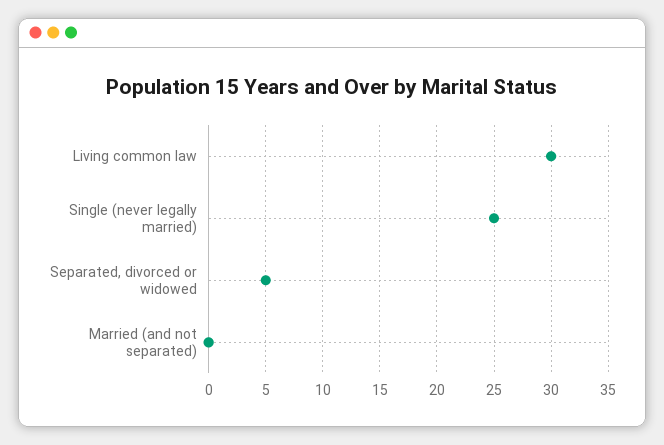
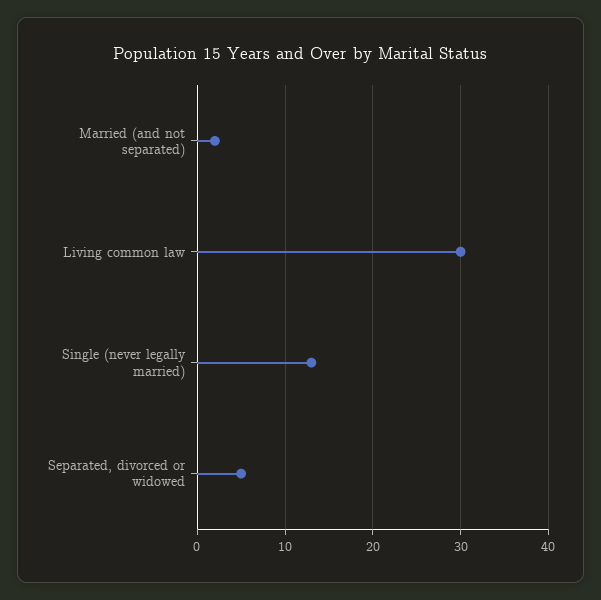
  {
    "Living common law": 30,
-   "Single (never legally married)": 25,
+   "Single (never legally married)": 13,
    "Separated, divorced or widowed": 5,
-   "Married (and not separated)": 0
+   "Married (and not separated)": 2
  }

